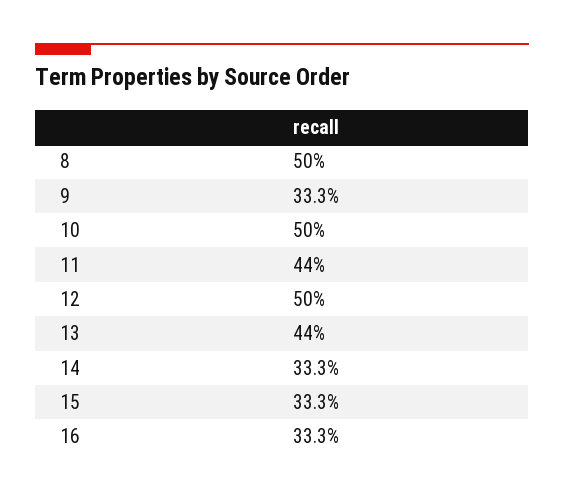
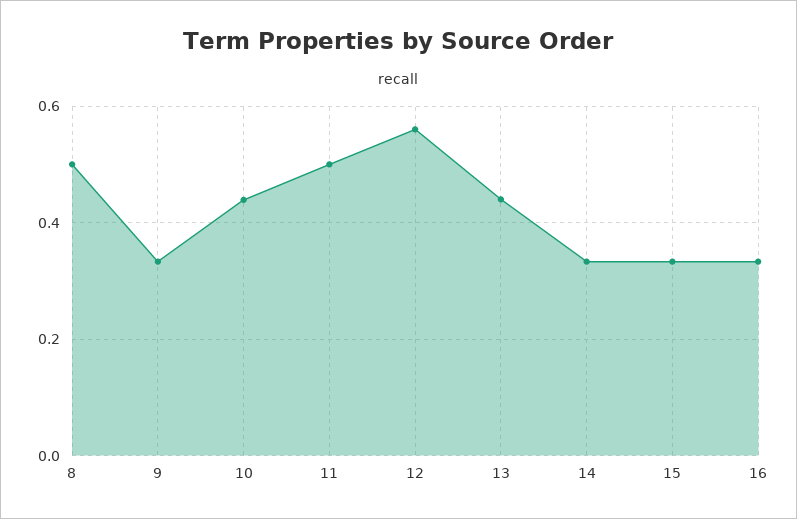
  {
    "8": 0.5,
    "9": 0.333,
-   "10": 0.5,
+   "10": 0.44,
-   "11": 0.44,
+   "11": 0.5,
-   "12": 0.5,
+   "12": 0.56,
    "13": 0.44,
    "14": 0.333,
    "15": 0.333,
    "16": 0.333
  }

